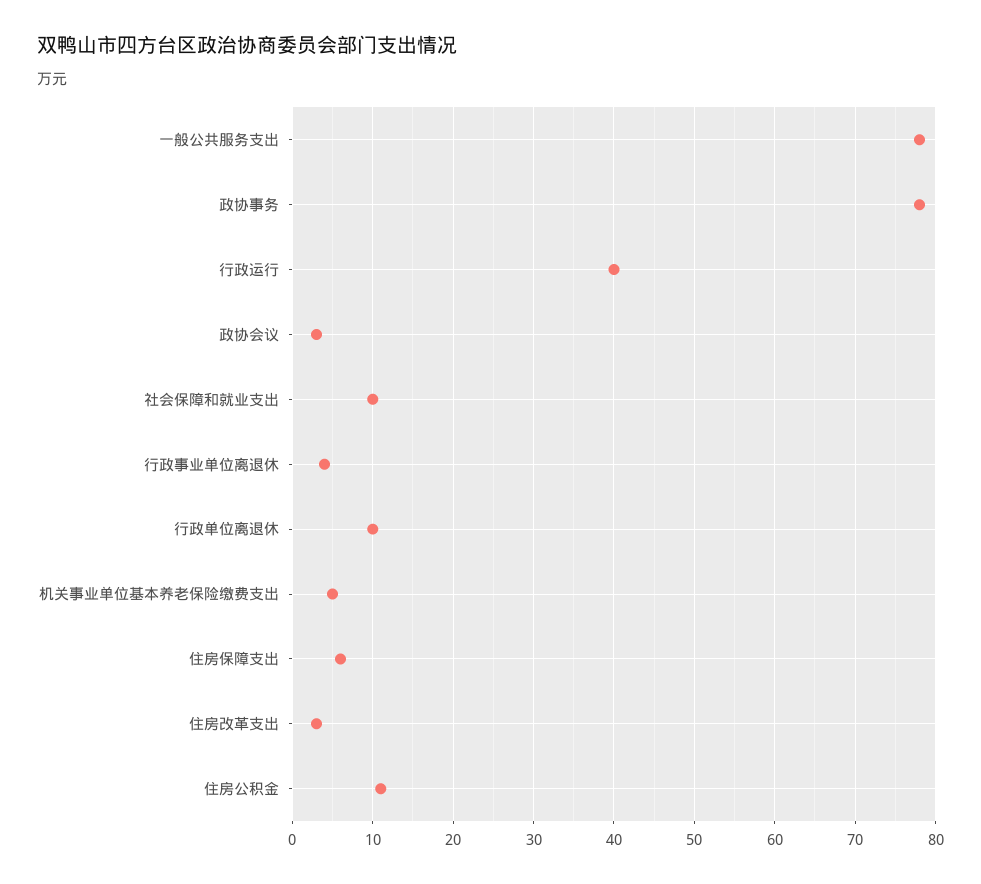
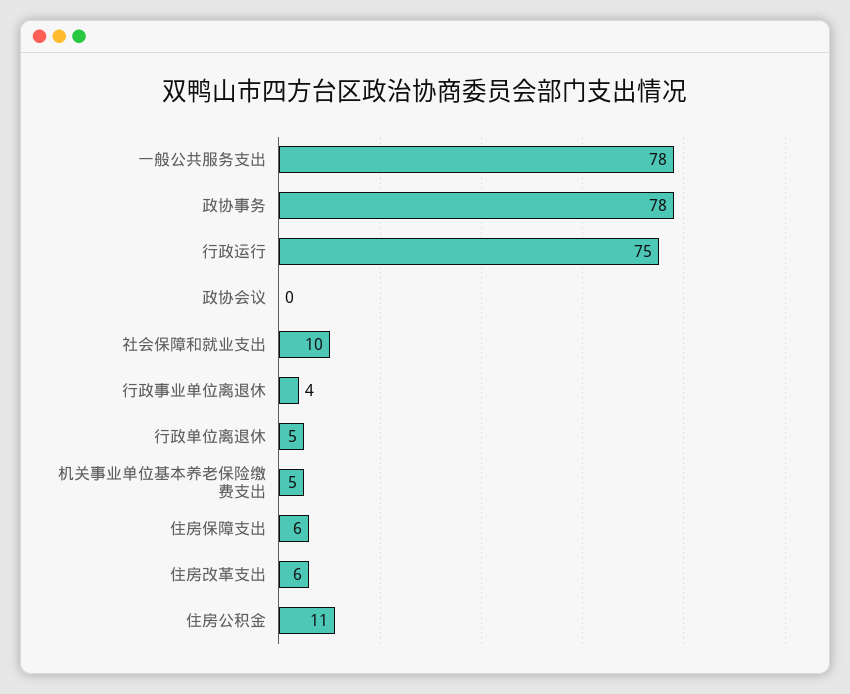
  {
    "一般公共服务支出": 78,
    "政协事务": 78,
-   "行政运行": 40,
+   "行政运行": 75,
-   "政协会议": 3,
+   "政协会议": 0,
    "社会保障和就业支出": 10,
    "行政事业单位离退休": 4,
-   "行政单位离退休": 10,
+   "行政单位离退休": 5,
    "机关事业单位基本养老保险缴费支出": 5,
    "住房保障支出": 6,
-   "住房改革支出": 3,
+   "住房改革支出": 6,
    "住房公积金": 11
  }

